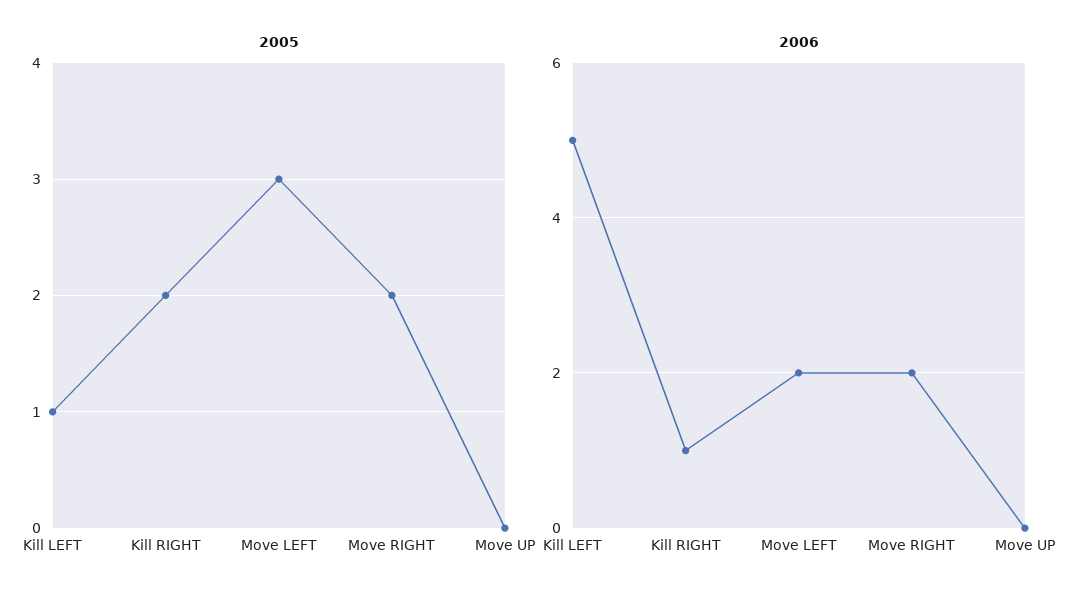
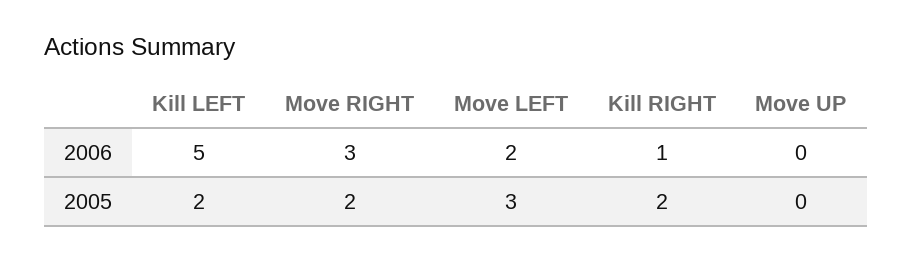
  {
    "2005": {
-     "Kill LEFT": 1,
+     "Kill LEFT": 2,
      "Kill RIGHT": 2,
      "Move LEFT": 3,
      "Move RIGHT": 2,
      "Move UP": 0
    },
    "2006": {
      "Kill LEFT": 5,
      "Kill RIGHT": 1,
      "Move LEFT": 2,
-     "Move RIGHT": 2,
+     "Move RIGHT": 3,
      "Move UP": 0
    }
  }

